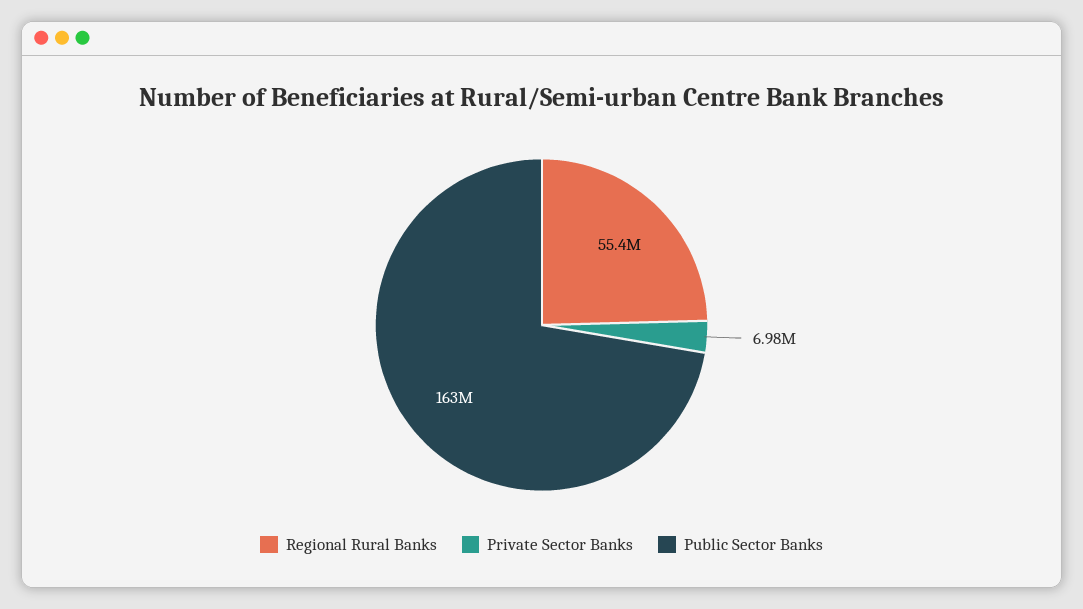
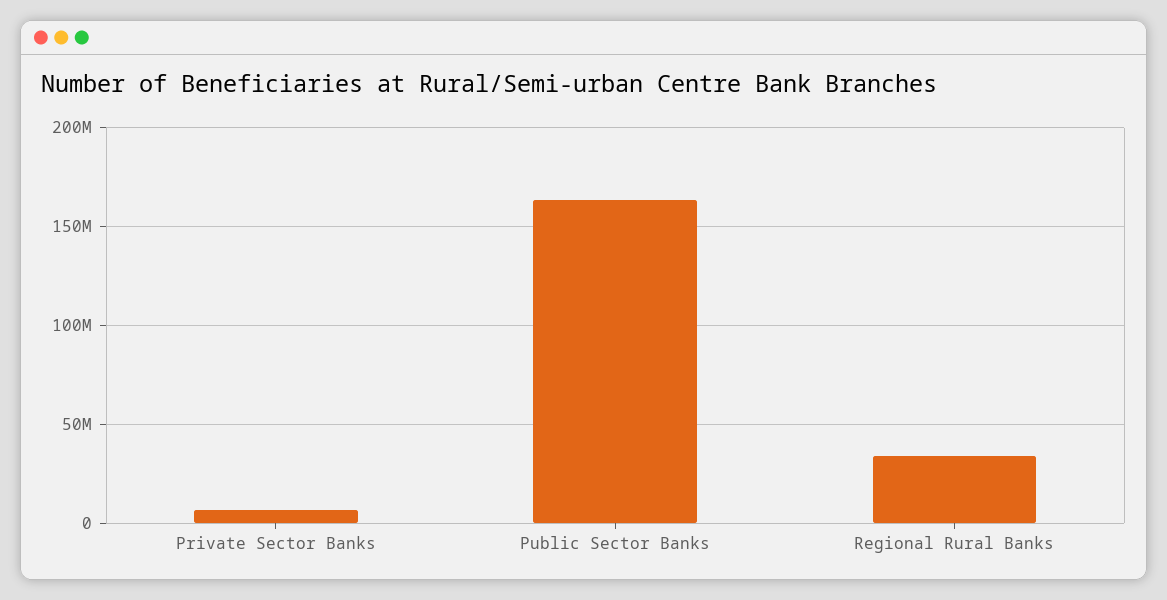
  {
-   "Regional Rural Banks": 55400000,
+   "Regional Rural Banks": 35000000,
    "Private Sector Banks": 6980000,
    "Public Sector Banks": 163000000
  }

